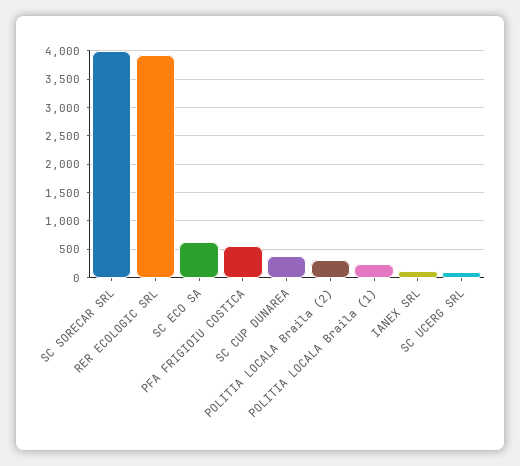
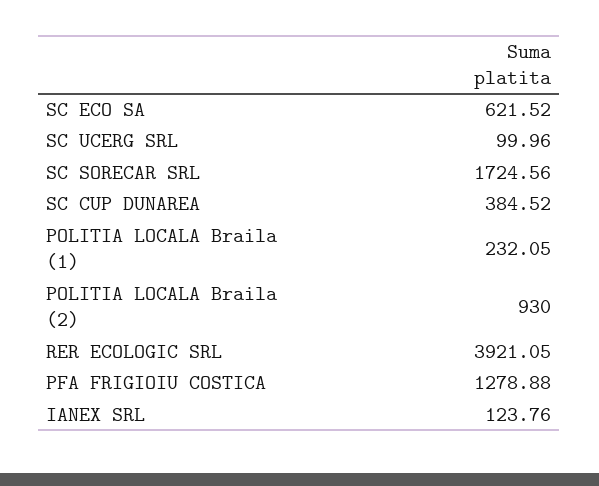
  {
-   "SC SORECAR SRL": 4000,
+   "SC SORECAR SRL": 1724.56,
    "RER ECOLOGIC SRL": 3921.05,
    "SC ECO SA": 621.52,
-   "PFA FRIGIOIU COSTICA": 500,
+   "PFA FRIGIOIU COSTICA": 1278.88,
    "SC CUP DUNAREA": 384.52,
-   "POLITIA LOCALA Braila (2)": 250,
+   "POLITIA LOCALA Braila (2)": 930,
    "POLITIA LOCALA Braila (1)": 232.05,
    "IANEX SRL": 123.76,
    "SC UCERG SRL": 99.96
  }

